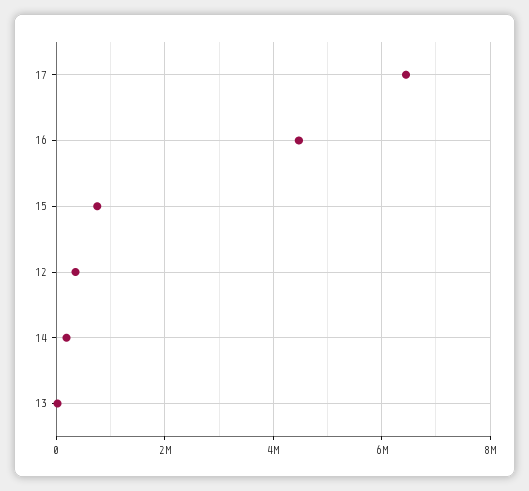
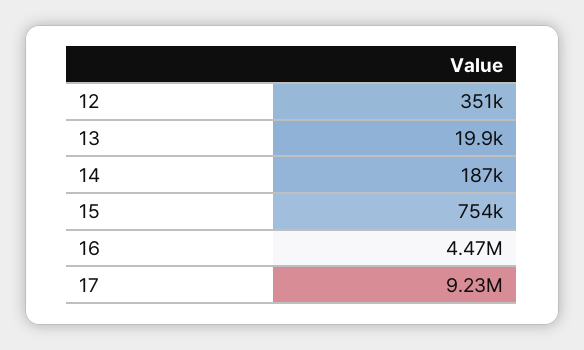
  {
-   "17": 6400000,
+   "17": 9230000,
    "16": 4470000,
    "15": 754000,
    "12": 351000,
    "14": 187000,
    "13": 19900
  }

